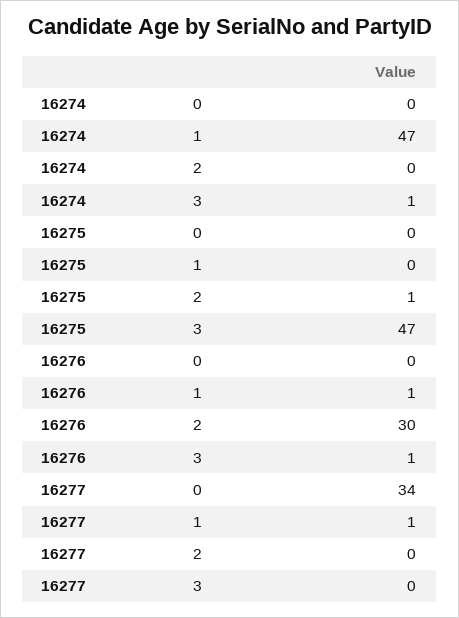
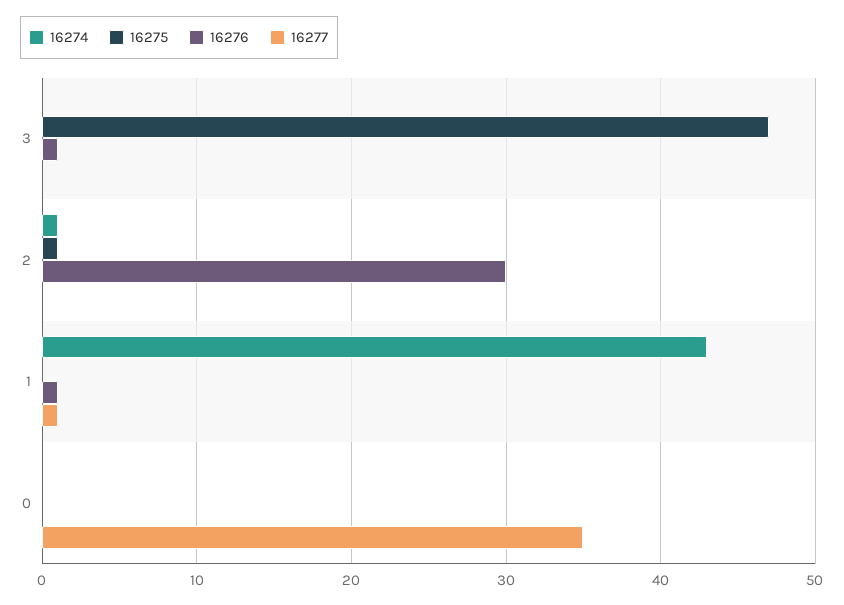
  {
    "16274": {
      "0": 0,
-     "1": 47,
+     "1": 43,
-     "2": 0,
+     "2": 1,
-     "3": 1
+     "3": 0
    },
    "16275": {
      "0": 0,
      "1": 0,
      "2": 1,
      "3": 47
    },
    "16276": {
      "0": 0,
      "1": 1,
      "2": 30,
      "3": 1
    },
    "16277": {
-     "0": 34,
+     "0": 35,
      "1": 1,
      "2": 0,
      "3": 0
    }
  }

